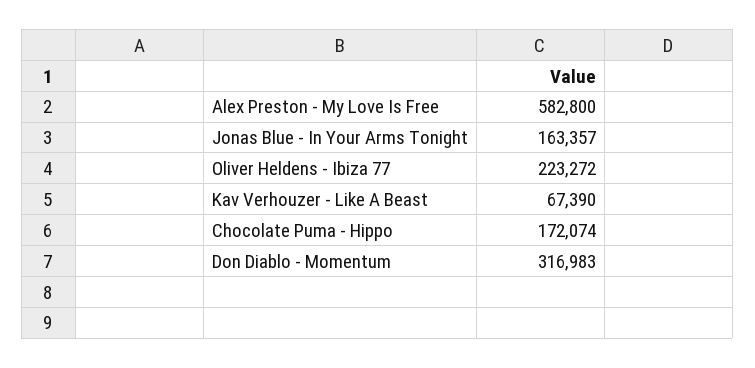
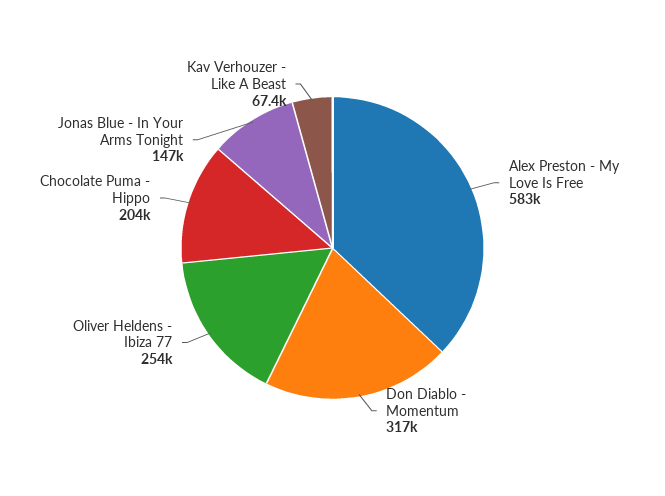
  {
    "Alex Preston - My Love Is Free": 582800,
-   "Jonas Blue - In Your Arms Tonight": 163357,
+   "Jonas Blue - In Your Arms Tonight": 147000,
-   "Oliver Heldens - Ibiza 77": 223272,
+   "Oliver Heldens - Ibiza 77": 254000,
    "Kav Verhouzer - Like A Beast": 67390,
-   "Chocolate Puma - Hippo": 172074,
+   "Chocolate Puma - Hippo": 204000,
    "Don Diablo - Momentum": 316983
  }

